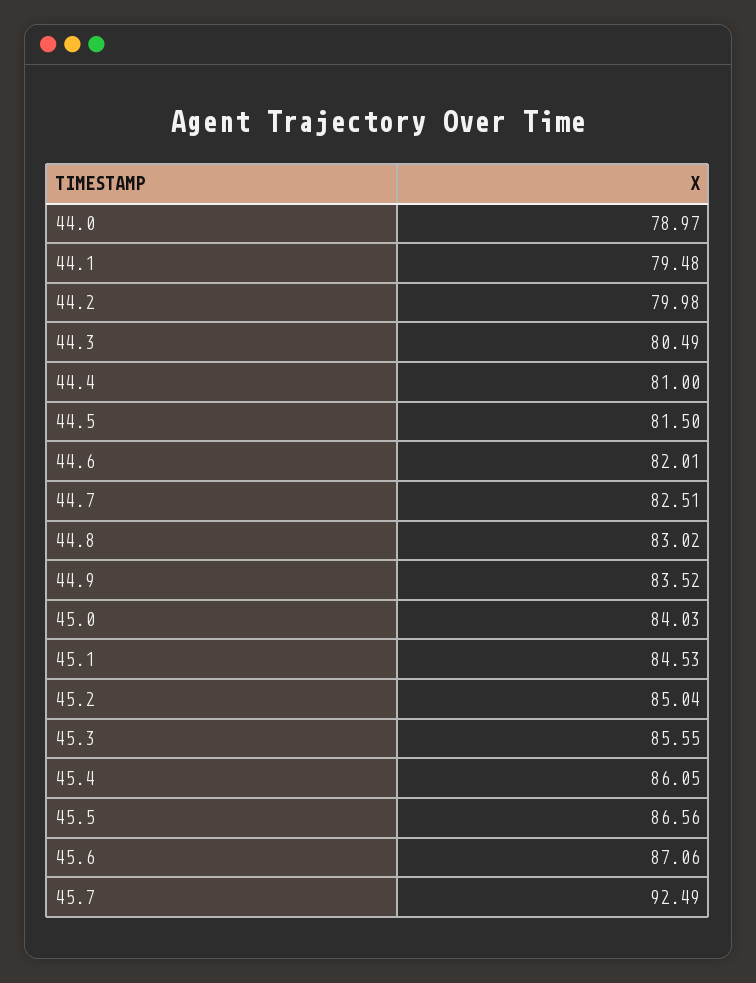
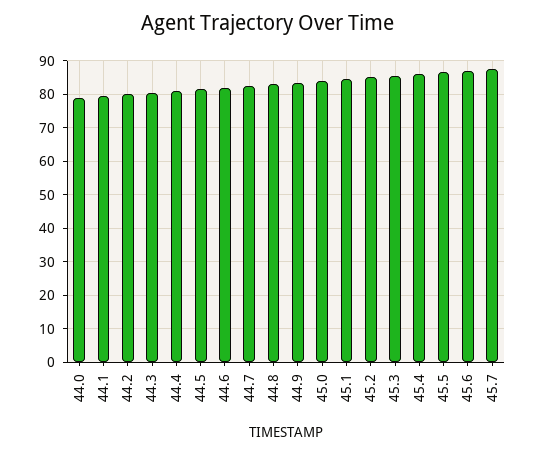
  {
    "44.0": 78.97,
    "44.1": 79.48,
    "44.2": 79.98,
    "44.3": 80.49,
    "44.4": 81,
    "44.5": 81.5,
    "44.6": 82.01,
    "44.7": 82.51,
    "44.8": 83.02,
    "44.9": 83.52,
    "45.0": 84.03,
    "45.1": 84.53,
    "45.2": 85.04,
    "45.3": 85.55,
    "45.4": 86.05,
    "45.5": 86.56,
    "45.6": 87.06,
-   "45.7": 92.49
+   "45.7": 88
  }

